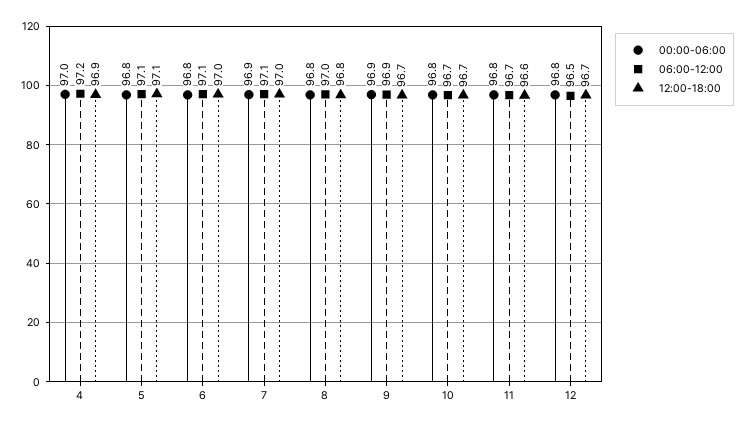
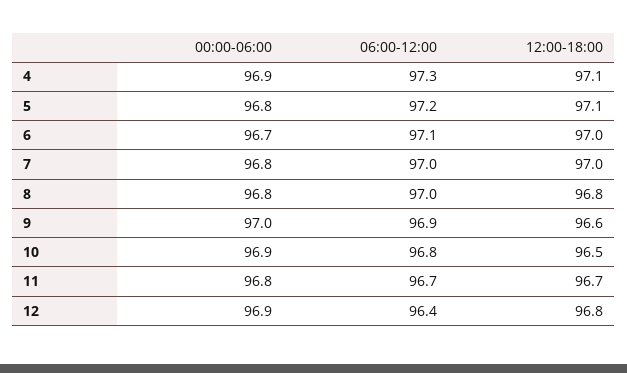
  {
    "00:00-06:00": {
-     "4": 97,
+     "4": 96.9,
      "5": 96.8,
-     "6": 96.8,
+     "6": 96.7,
-     "7": 96.9,
+     "7": 96.8,
      "8": 96.8,
-     "9": 96.9,
+     "9": 97,
-     "10": 96.8,
+     "10": 96.9,
      "11": 96.8,
-     "12": 96.8
+     "12": 96.9
    },
    "06:00-12:00": {
-     "4": 97.2,
+     "4": 97.3,
-     "5": 97.1,
+     "5": 97.2,
      "6": 97.1,
-     "7": 97.1,
+     "7": 97,
      "8": 97,
      "9": 96.9,
-     "10": 96.7,
+     "10": 96.8,
      "11": 96.7,
-     "12": 96.5
+     "12": 96.4
    },
    "12:00-18:00": {
-     "4": 96.9,
+     "4": 97.1,
      "5": 97.1,
      "6": 97,
      "7": 97,
      "8": 96.8,
-     "9": 96.7,
+     "9": 96.6,
-     "10": 96.7,
+     "10": 96.5,
-     "11": 96.6,
+     "11": 96.7,
-     "12": 96.7
+     "12": 96.8
    }
  }

